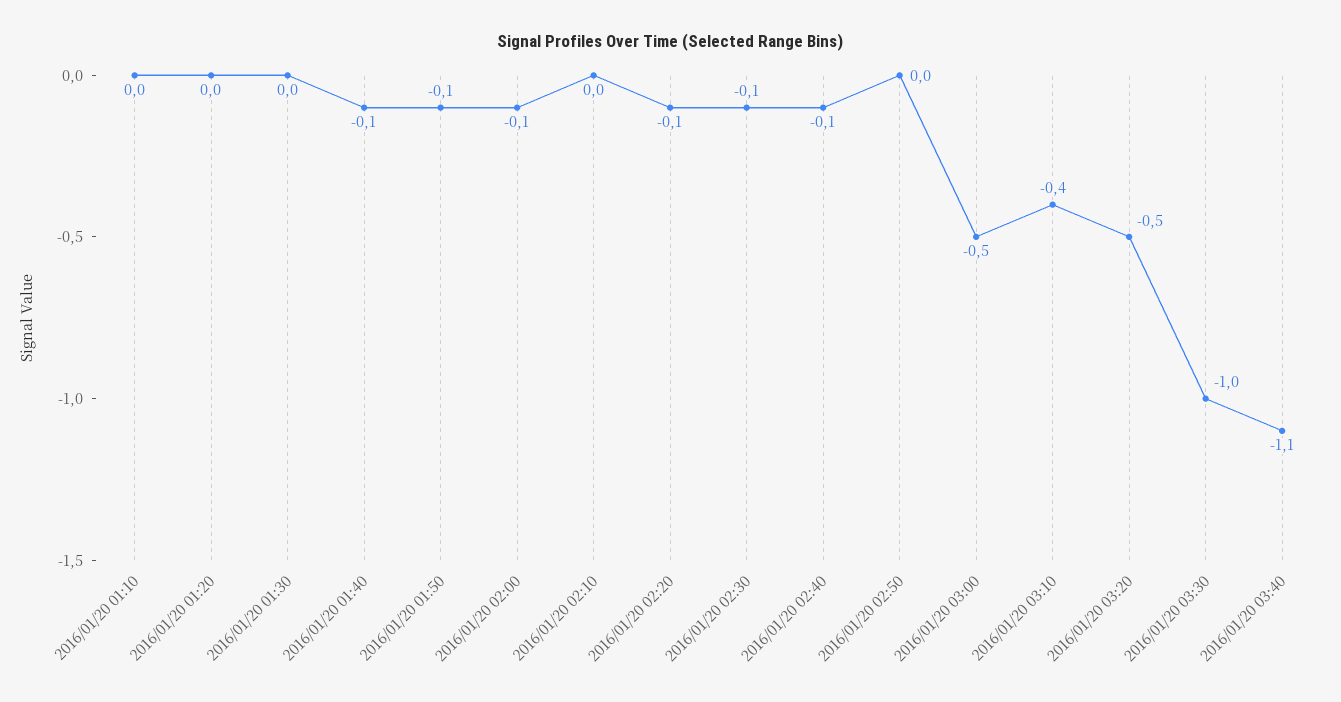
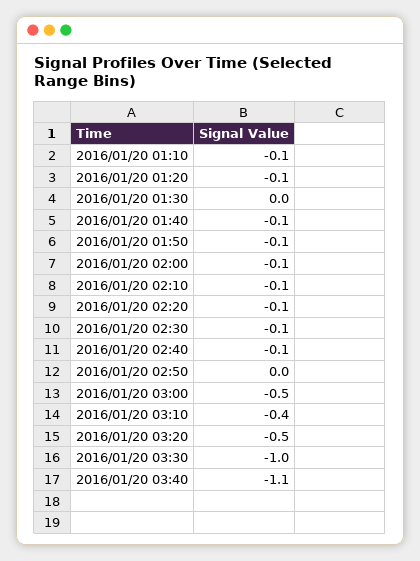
  {
-   "2016/01/20 01:10": 0,
+   "2016/01/20 01:10": -0.1,
-   "2016/01/20 01:20": 0,
+   "2016/01/20 01:20": -0.1,
    "2016/01/20 01:30": 0,
    "2016/01/20 01:40": -0.1,
    "2016/01/20 01:50": -0.1,
    "2016/01/20 02:00": -0.1,
-   "2016/01/20 02:10": 0,
+   "2016/01/20 02:10": -0.1,
    "2016/01/20 02:20": -0.1,
    "2016/01/20 02:30": -0.1,
    "2016/01/20 02:40": -0.1,
    "2016/01/20 02:50": 0,
    "2016/01/20 03:00": -0.5,
    "2016/01/20 03:10": -0.4,
    "2016/01/20 03:20": -0.5,
    "2016/01/20 03:30": -1,
    "2016/01/20 03:40": -1.1
  }

